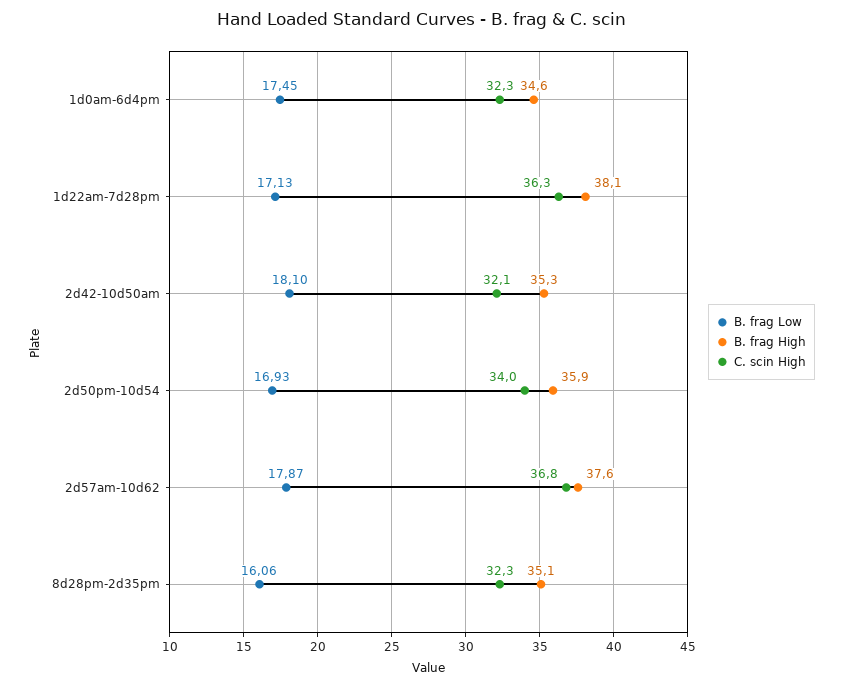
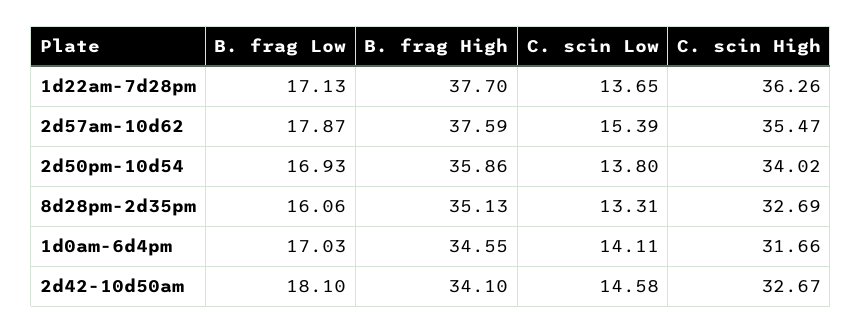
  {
    "B. frag Low": {
-     "1d0am-6d4pm": 17.45,
+     "1d0am-6d4pm": 17.03,
      "1d22am-7d28pm": 17.13,
      "2d42-10d50am": 18.1,
      "2d50pm-10d54": 16.93,
      "2d57am-10d62": 17.87,
      "8d28pm-2d35pm": 16.06
    },
    "B. frag High": {
      "1d0am-6d4pm": 34.55,
-     "1d22am-7d28pm": 38.1,
+     "1d22am-7d28pm": 37.7,
-     "2d42-10d50am": 35.3,
+     "2d42-10d50am": 34.1,
      "2d50pm-10d54": 35.86,
      "2d57am-10d62": 37.59,
      "8d28pm-2d35pm": 35.13
    },
    "C. scin High": {
-     "1d0am-6d4pm": 32.3,
+     "1d0am-6d4pm": 31.66,
      "1d22am-7d28pm": 36.26,
-     "2d42-10d50am": 32.1,
+     "2d42-10d50am": 32.67,
      "2d50pm-10d54": 34.02,
-     "2d57am-10d62": 36.8,
+     "2d57am-10d62": 35.47,
-     "8d28pm-2d35pm": 32.3
+     "8d28pm-2d35pm": 32.69
-   }
+   },
+   "C. scin Low": {
+     "1d22am-7d28pm": 13.65,
+     "2d57am-10d62": 15.39,
+     "2d50pm-10d54": 13.8,
+     "8d28pm-2d35pm": 13.31,
+     "1d0am-6d4pm": 14.11,
+     "2d42-10d50am": 14.58
+   }
  }

